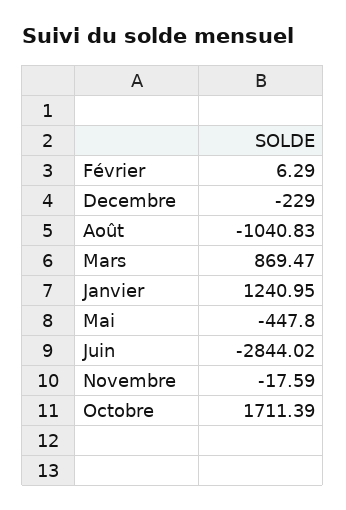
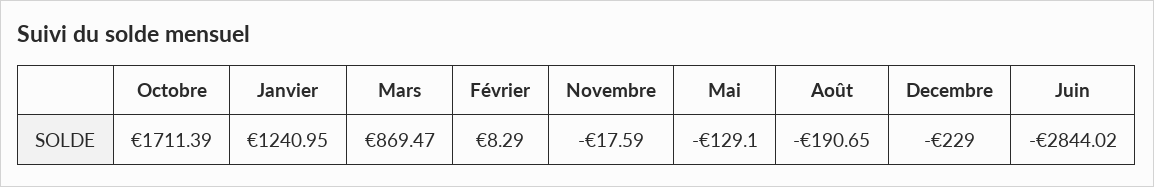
  {
-   "Février": 6.29,
+   "Février": 8.29,
    "Decembre": -229,
-   "Août": -1040.83,
+   "Août": -190.65,
    "Mars": 869.47,
    "Janvier": 1240.95,
-   "Mai": -447.8,
+   "Mai": -129.1,
    "Juin": -2844.02,
    "Novembre": -17.59,
    "Octobre": 1711.39
  }

